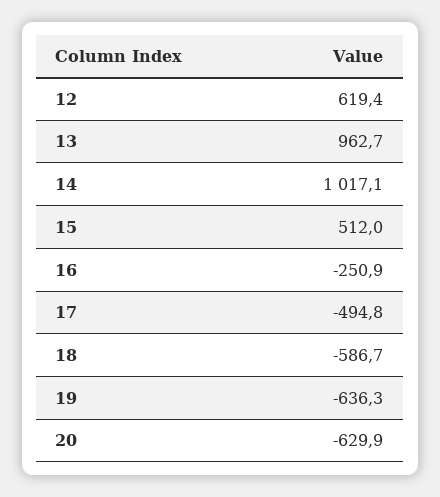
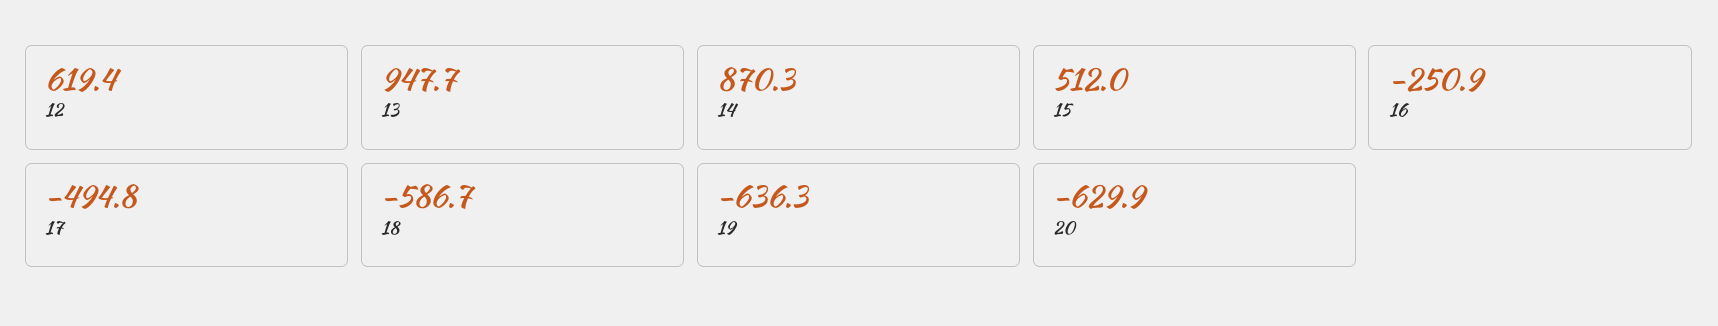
  {
    "12": 619.4,
-   "13": 962.7,
+   "13": 947.7,
-   "14": 1017.1,
+   "14": 870.3,
    "15": 512,
    "16": -250.9,
    "17": -494.8,
    "18": -586.7,
    "19": -636.3,
    "20": -629.9
  }

